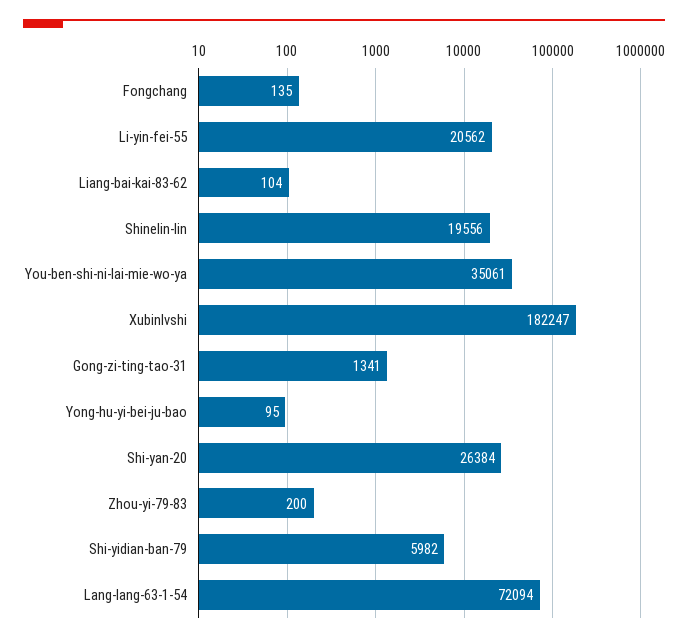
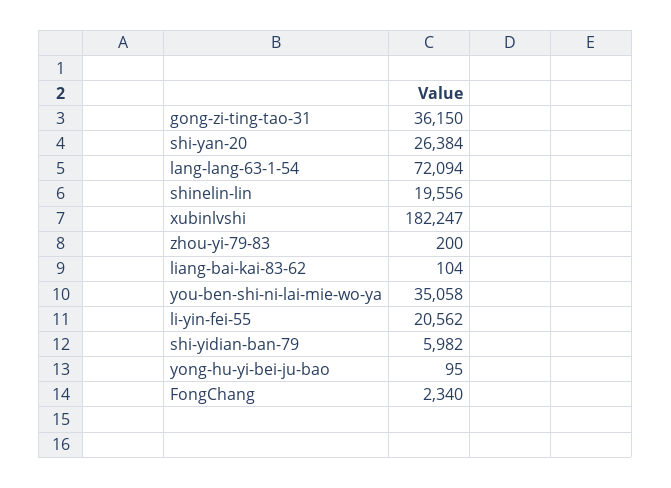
  {
-   "Fongchang": 135,
+   "Fongchang": 2340,
    "Li-yin-fei-55": 20562,
    "Liang-bai-kai-83-62": 104,
    "Shinelin-lin": 19556,
-   "You-ben-shi-ni-lai-mie-wo-ya": 35061,
+   "You-ben-shi-ni-lai-mie-wo-ya": 35058,
    "Xubinlvshi": 182247,
-   "Gong-zi-ting-tao-31": 1341,
+   "Gong-zi-ting-tao-31": 36150,
    "Yong-hu-yi-bei-ju-bao": 95,
    "Shi-yan-20": 26384,
    "Zhou-yi-79-83": 200,
    "Shi-yidian-ban-79": 5982,
    "Lang-lang-63-1-54": 72094
  }

